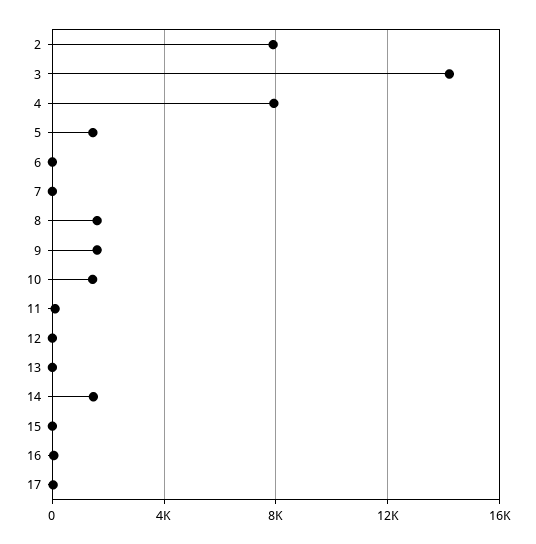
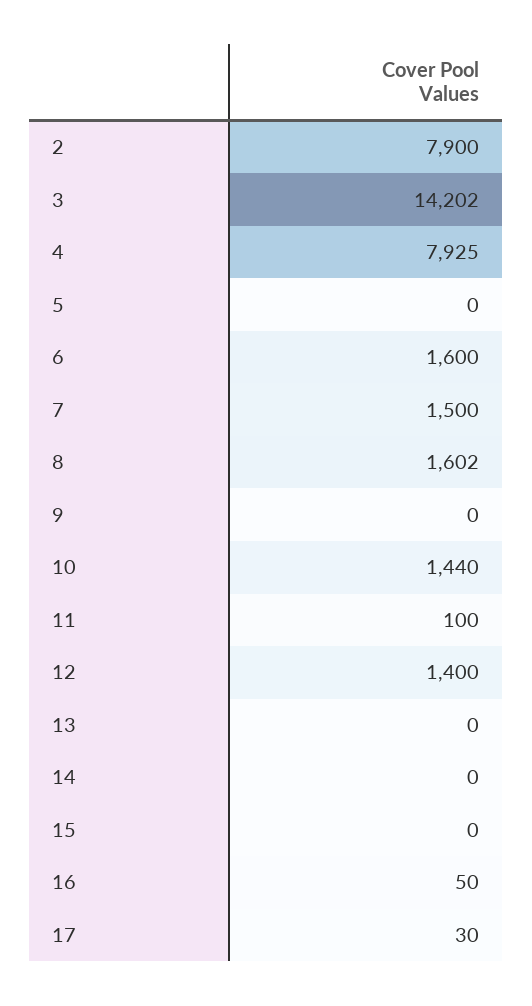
  {
    "2": 7900,
    "3": 14202,
    "4": 7925,
-   "5": 1500,
+   "5": 0,
-   "6": 0,
+   "6": 1600,
-   "7": 0,
+   "7": 1500,
    "8": 1602,
-   "9": 1500,
+   "9": 0,
    "10": 1440,
    "11": 100,
-   "12": 0,
+   "12": 1400,
    "13": 0,
-   "14": 1500,
+   "14": 0,
    "15": 0,
    "16": 50,
    "17": 30
  }

